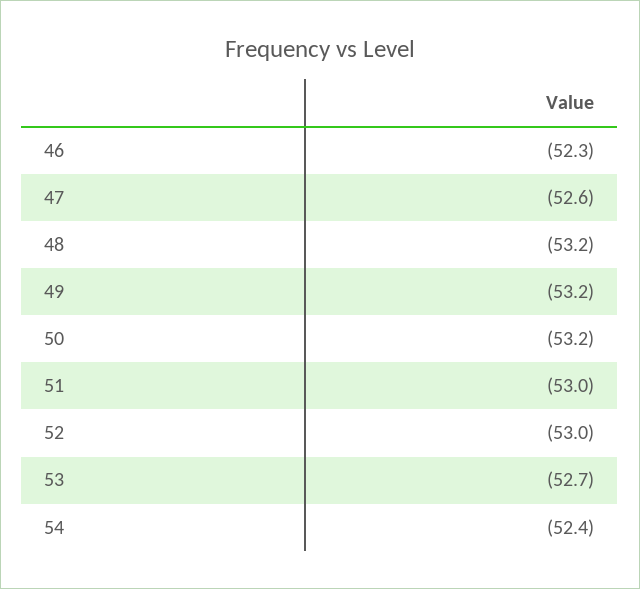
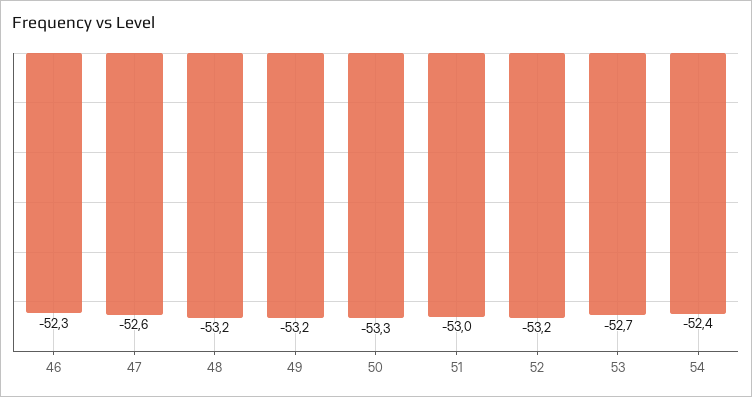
  {
    "46": -52.3,
    "47": -52.6,
    "48": -53.2,
    "49": -53.2,
-   "50": -53.2,
+   "50": -53.3,
    "51": -53,
-   "52": -53,
+   "52": -53.2,
    "53": -52.7,
    "54": -52.4
  }

